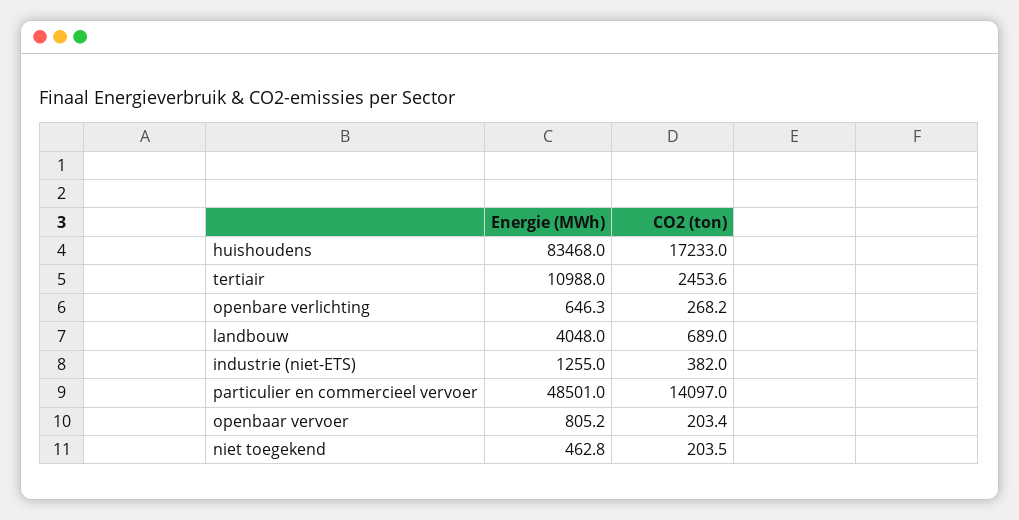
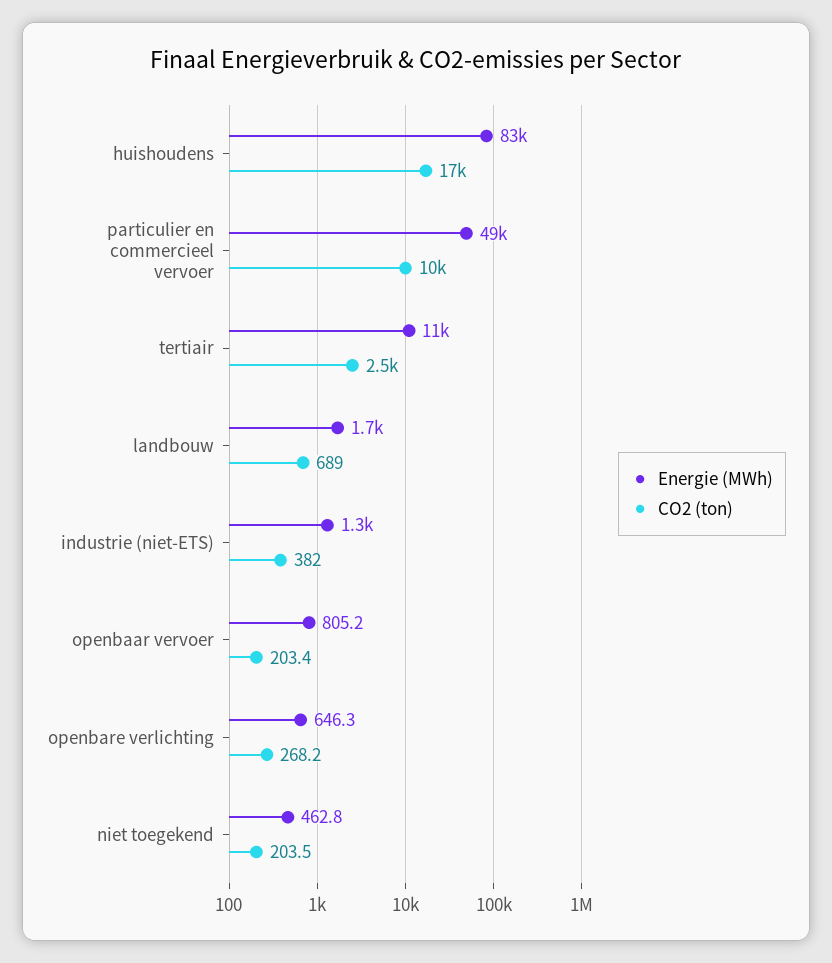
  {
    "Energie (MWh)": {
      "huishoudens": 83468,
      "tertiair": 10988,
      "openbare verlichting": 646.3,
-     "landbouw": 4048,
+     "landbouw": 1700,
      "industrie (niet-ETS)": 1255,
      "particulier en commercieel vervoer": 48501,
      "openbaar vervoer": 805.2,
      "niet toegekend": 462.8
    },
    "CO2 (ton)": {
      "huishoudens": 17233,
      "tertiair": 2453.6,
      "openbare verlichting": 268.2,
      "landbouw": 689,
      "industrie (niet-ETS)": 382,
-     "particulier en commercieel vervoer": 14097,
+     "particulier en commercieel vervoer": 10000,
      "openbaar vervoer": 203.4,
      "niet toegekend": 203.5
    }
  }

